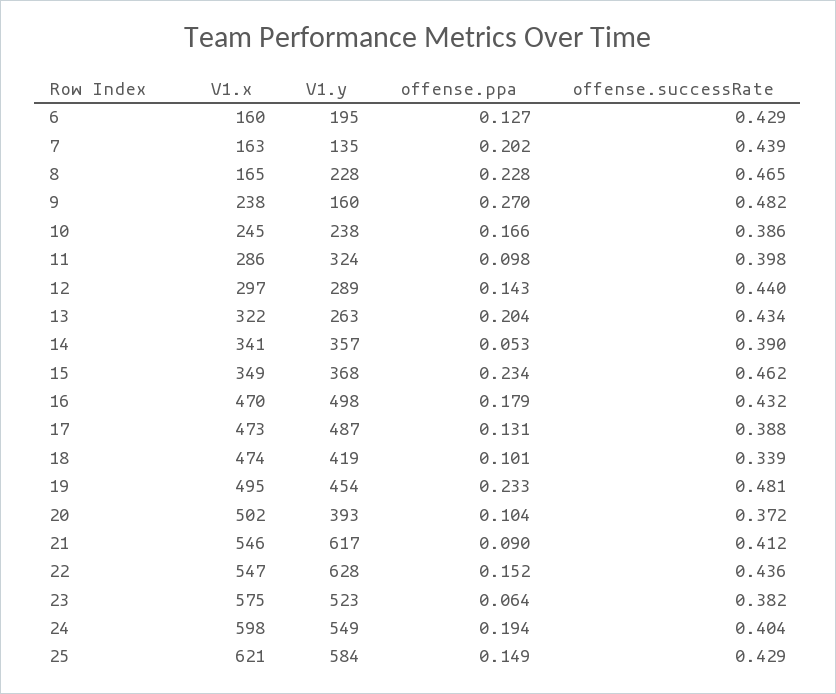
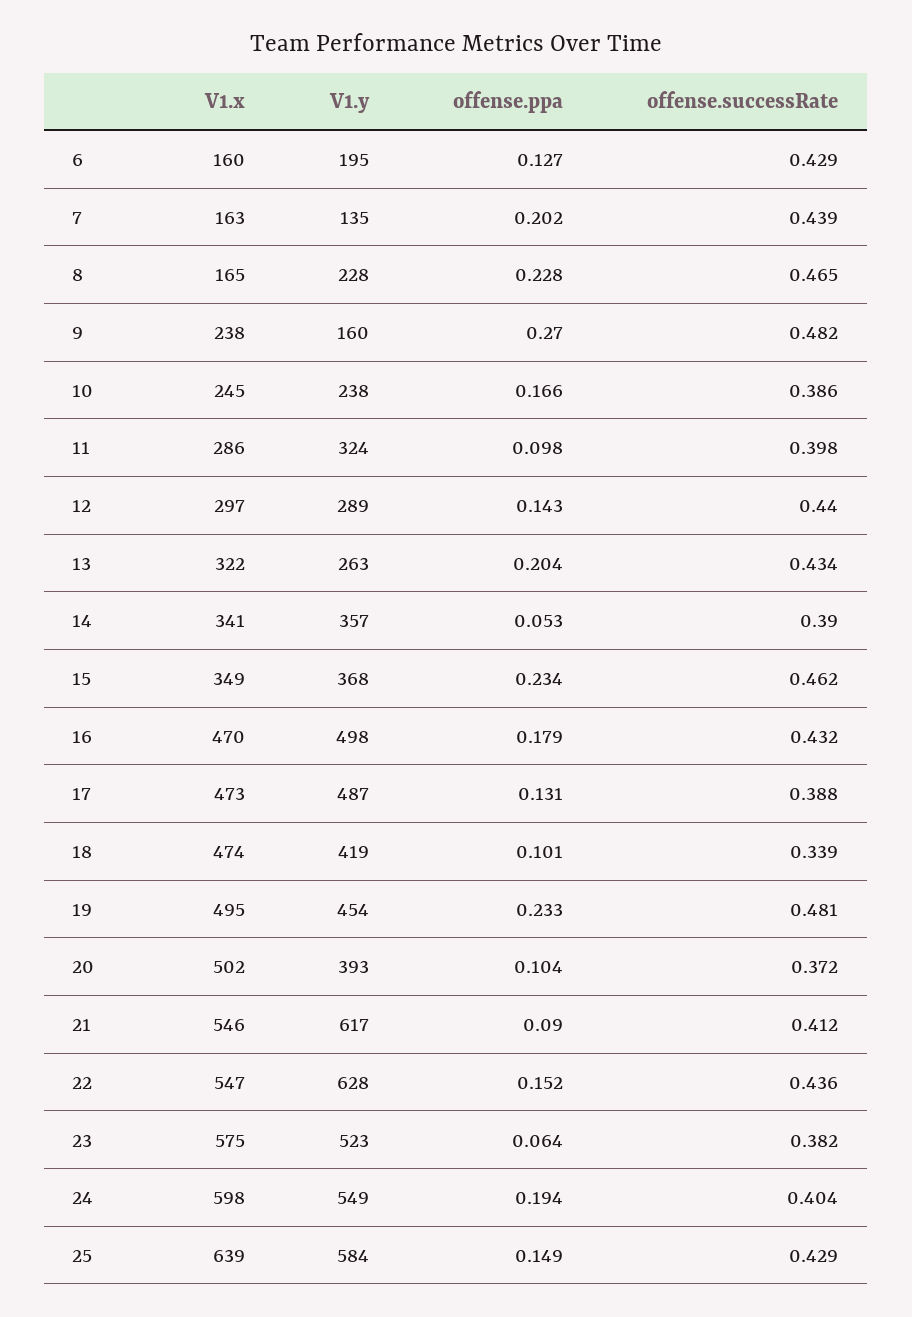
  {
    "V1.x": {
      "6": 160,
      "7": 163,
      "8": 165,
      "9": 238,
      "10": 245,
      "11": 286,
      "12": 297,
      "13": 322,
      "14": 341,
      "15": 349,
      "16": 470,
      "17": 473,
      "18": 474,
      "19": 495,
      "20": 502,
      "21": 546,
      "22": 547,
      "23": 575,
      "24": 598,
-     "25": 621
+     "25": 639
    },
    "V1.y": {
      "6": 195,
      "7": 135,
      "8": 228,
      "9": 160,
      "10": 238,
      "11": 324,
      "12": 289,
      "13": 263,
      "14": 357,
      "15": 368,
      "16": 498,
      "17": 487,
      "18": 419,
      "19": 454,
      "20": 393,
      "21": 617,
      "22": 628,
      "23": 523,
      "24": 549,
      "25": 584
    },
    "offense.ppa": {
      "6": 0.127,
      "7": 0.202,
      "8": 0.228,
      "9": 0.27,
      "10": 0.166,
      "11": 0.098,
      "12": 0.143,
      "13": 0.204,
      "14": 0.053,
      "15": 0.234,
      "16": 0.179,
      "17": 0.131,
      "18": 0.101,
      "19": 0.233,
      "20": 0.104,
      "21": 0.09,
      "22": 0.152,
      "23": 0.064,
      "24": 0.194,
      "25": 0.149
    },
    "offense.successRate": {
      "6": 0.429,
      "7": 0.439,
      "8": 0.465,
      "9": 0.482,
      "10": 0.386,
      "11": 0.398,
      "12": 0.44,
      "13": 0.434,
      "14": 0.39,
      "15": 0.462,
      "16": 0.432,
      "17": 0.388,
      "18": 0.339,
      "19": 0.481,
      "20": 0.372,
      "21": 0.412,
      "22": 0.436,
      "23": 0.382,
      "24": 0.404,
      "25": 0.429
    }
  }

